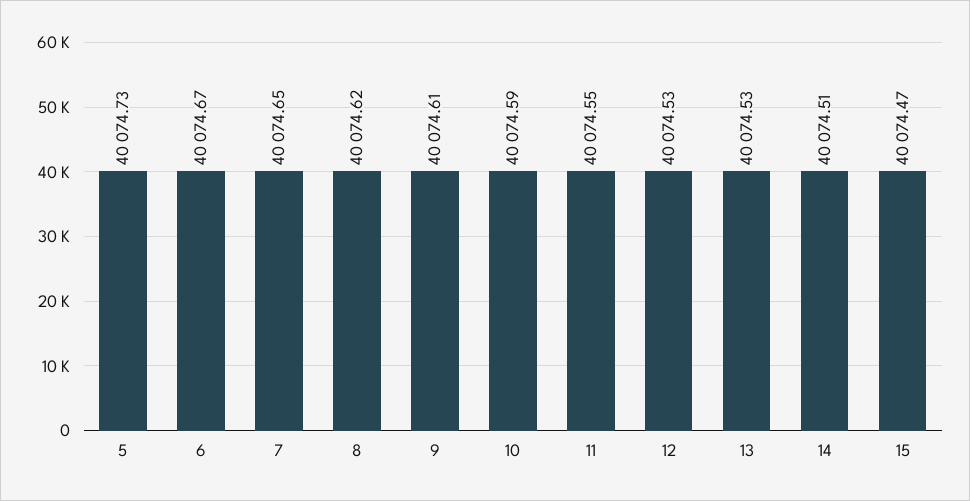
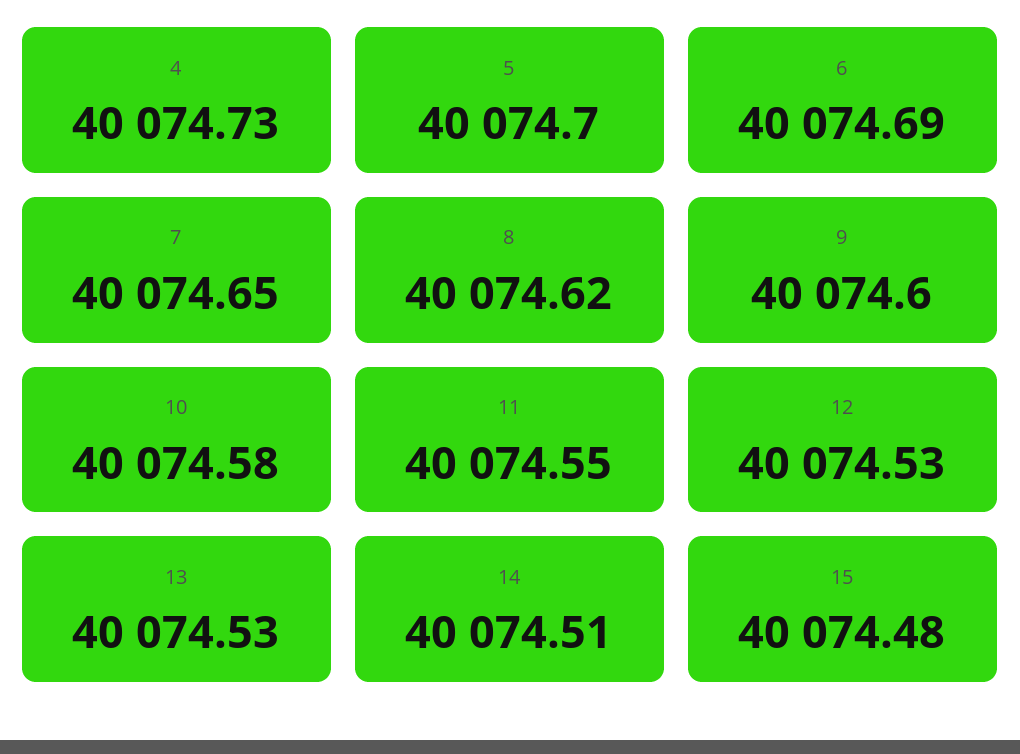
  {
-   "5": 40074.73,
+   "5": 40074.7,
-   "6": 40074.67,
+   "6": 40074.69,
    "7": 40074.65,
    "8": 40074.62,
-   "9": 40074.61,
+   "9": 40074.6,
-   "10": 40074.59,
+   "10": 40074.58,
    "11": 40074.55,
    "12": 40074.53,
    "13": 40074.53,
    "14": 40074.51,
-   "15": 40074.47
+   "15": 40074.48,
+   "4": 40074.73
  }

